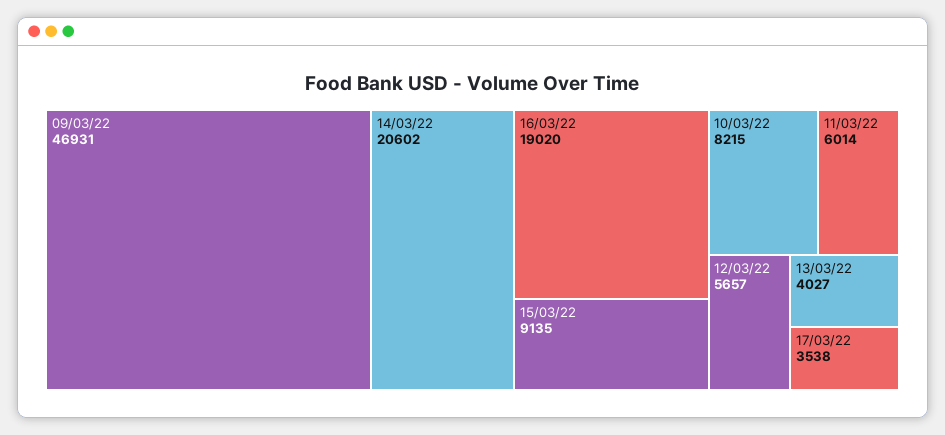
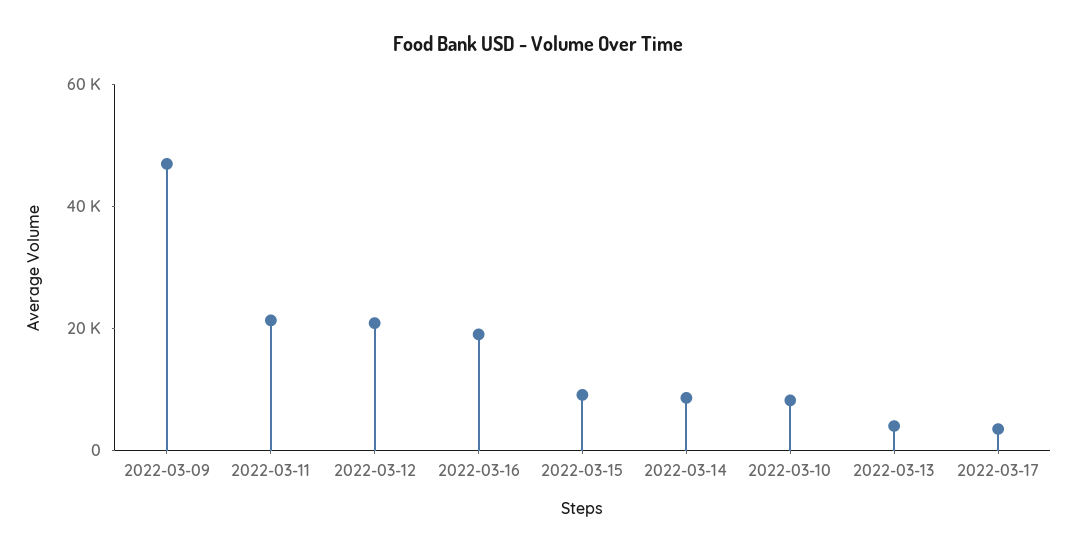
  {
    "09/03/22": 46931,
-   "14/03/22": 20602,
+   "14/03/22": 10000,
    "16/03/22": 19020,
    "15/03/22": 9135,
    "10/03/22": 8215,
-   "11/03/22": 6014,
+   "11/03/22": 20000,
-   "12/03/22": 5657,
+   "12/03/22": 20000,
    "13/03/22": 4027,
    "17/03/22": 3538
  }

